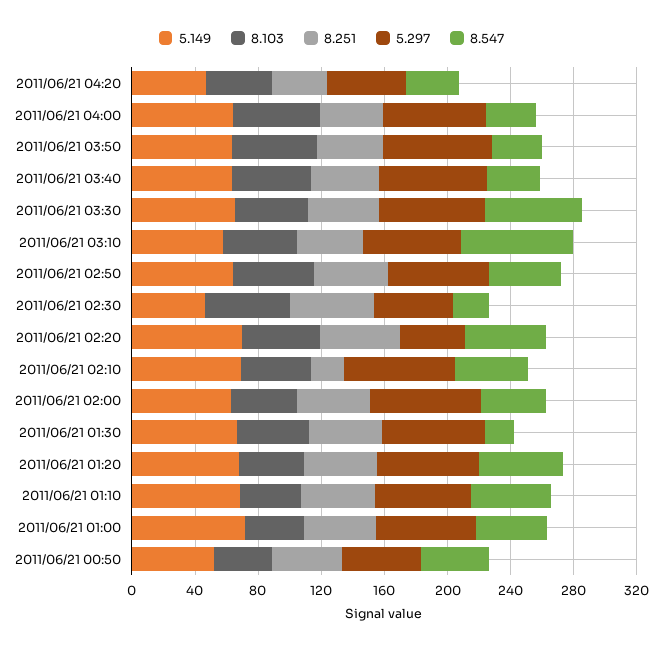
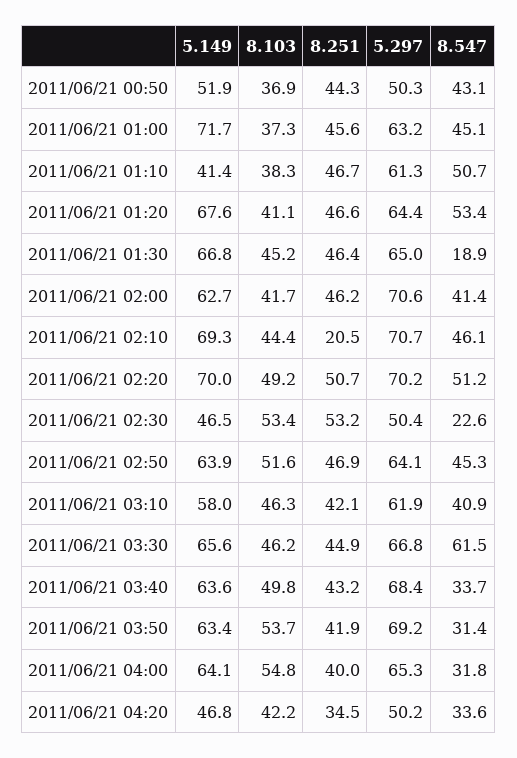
  {
    "5.149": {
      "2011/06/21 04:20": 46.8,
      "2011/06/21 04:00": 64.1,
      "2011/06/21 03:50": 63.4,
      "2011/06/21 03:40": 63.6,
      "2011/06/21 03:30": 65.6,
      "2011/06/21 03:10": 58,
      "2011/06/21 02:50": 63.9,
      "2011/06/21 02:30": 46.5,
      "2011/06/21 02:20": 70,
      "2011/06/21 02:10": 69.3,
      "2011/06/21 02:00": 62.7,
      "2011/06/21 01:30": 66.8,
      "2011/06/21 01:20": 67.6,
-     "2011/06/21 01:10": 70,
+     "2011/06/21 01:10": 41.4,
      "2011/06/21 01:00": 71.7,
      "2011/06/21 00:50": 51.9
    },
    "8.103": {
      "2011/06/21 04:20": 42.2,
      "2011/06/21 04:00": 54.8,
      "2011/06/21 03:50": 53.7,
      "2011/06/21 03:40": 49.8,
      "2011/06/21 03:30": 46.2,
      "2011/06/21 03:10": 46.3,
      "2011/06/21 02:50": 51.6,
      "2011/06/21 02:30": 53.4,
      "2011/06/21 02:20": 49.2,
      "2011/06/21 02:10": 44.4,
      "2011/06/21 02:00": 41.7,
      "2011/06/21 01:30": 45.2,
      "2011/06/21 01:20": 41.1,
      "2011/06/21 01:10": 38.3,
      "2011/06/21 01:00": 37.3,
      "2011/06/21 00:50": 36.9
    },
    "8.251": {
      "2011/06/21 04:20": 34.5,
      "2011/06/21 04:00": 40,
      "2011/06/21 03:50": 41.9,
      "2011/06/21 03:40": 43.2,
      "2011/06/21 03:30": 44.9,
      "2011/06/21 03:10": 42.1,
      "2011/06/21 02:50": 46.9,
      "2011/06/21 02:30": 53.2,
      "2011/06/21 02:20": 50.7,
      "2011/06/21 02:10": 20.5,
      "2011/06/21 02:00": 46.2,
      "2011/06/21 01:30": 46.4,
      "2011/06/21 01:20": 46.6,
      "2011/06/21 01:10": 46.7,
      "2011/06/21 01:00": 45.6,
      "2011/06/21 00:50": 44.3
    },
    "5.297": {
      "2011/06/21 04:20": 50.2,
      "2011/06/21 04:00": 65.3,
      "2011/06/21 03:50": 69.2,
      "2011/06/21 03:40": 68.4,
      "2011/06/21 03:30": 66.8,
      "2011/06/21 03:10": 61.9,
      "2011/06/21 02:50": 64.1,
      "2011/06/21 02:30": 50.4,
-     "2011/06/21 02:20": 40,
+     "2011/06/21 02:20": 70.2,
      "2011/06/21 02:10": 70.7,
      "2011/06/21 02:00": 70.6,
      "2011/06/21 01:30": 65,
      "2011/06/21 01:20": 64.4,
      "2011/06/21 01:10": 61.3,
      "2011/06/21 01:00": 63.2,
      "2011/06/21 00:50": 50.3
    },
    "8.547": {
      "2011/06/21 04:20": 33.6,
      "2011/06/21 04:00": 31.8,
      "2011/06/21 03:50": 31.4,
      "2011/06/21 03:40": 33.7,
      "2011/06/21 03:30": 61.5,
-     "2011/06/21 03:10": 70,
+     "2011/06/21 03:10": 40.9,
      "2011/06/21 02:50": 45.3,
      "2011/06/21 02:30": 22.6,
      "2011/06/21 02:20": 51.2,
      "2011/06/21 02:10": 46.1,
      "2011/06/21 02:00": 41.4,
      "2011/06/21 01:30": 18.9,
      "2011/06/21 01:20": 53.4,
      "2011/06/21 01:10": 50.7,
      "2011/06/21 01:00": 45.1,
      "2011/06/21 00:50": 43.1
    }
  }

